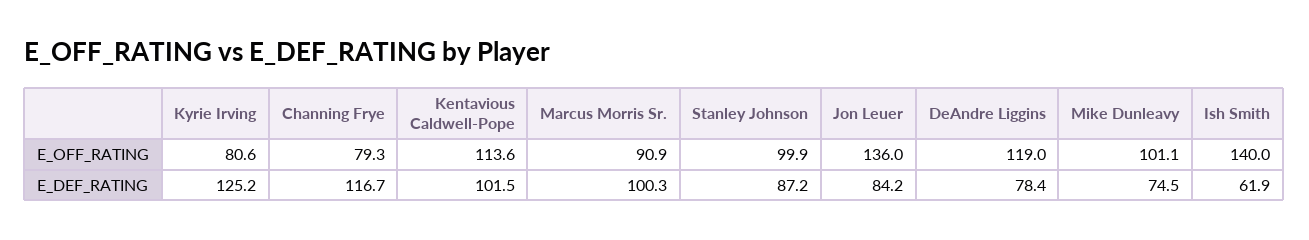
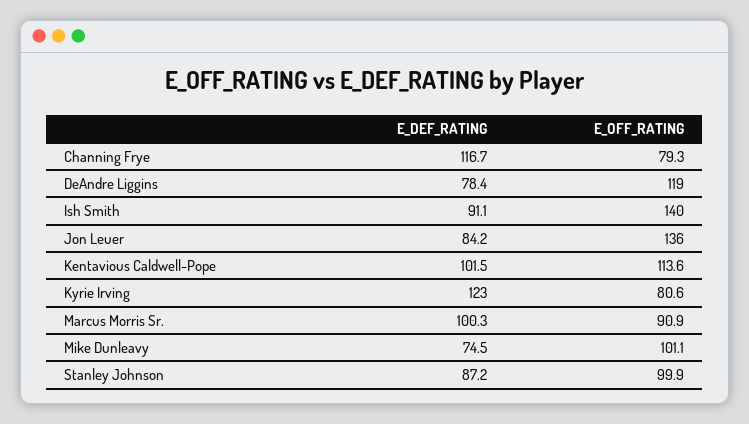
  {
    "Kyrie Irving": {
      "E_OFF_RATING": 80.6,
-     "E_DEF_RATING": 125.2
+     "E_DEF_RATING": 123
    },
    "Channing Frye": {
      "E_OFF_RATING": 79.3,
      "E_DEF_RATING": 116.7
    },
    "Kentavious Caldwell-Pope": {
      "E_OFF_RATING": 113.6,
      "E_DEF_RATING": 101.5
    },
    "Marcus Morris Sr.": {
      "E_OFF_RATING": 90.9,
      "E_DEF_RATING": 100.3
    },
    "Stanley Johnson": {
      "E_OFF_RATING": 99.9,
      "E_DEF_RATING": 87.2
    },
    "Jon Leuer": {
      "E_OFF_RATING": 136,
      "E_DEF_RATING": 84.2
    },
    "DeAndre Liggins": {
      "E_OFF_RATING": 119,
      "E_DEF_RATING": 78.4
    },
    "Mike Dunleavy": {
      "E_OFF_RATING": 101.1,
      "E_DEF_RATING": 74.5
    },
    "Ish Smith": {
      "E_OFF_RATING": 140,
-     "E_DEF_RATING": 61.9
+     "E_DEF_RATING": 91.1
    }
  }

